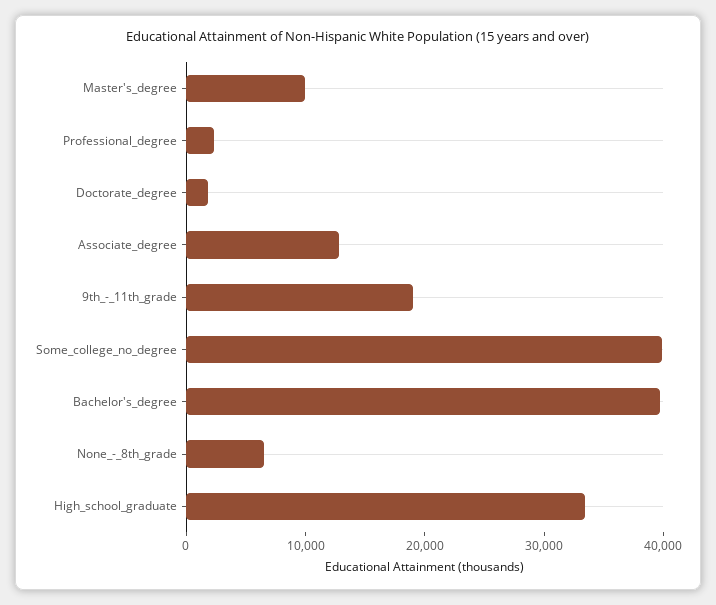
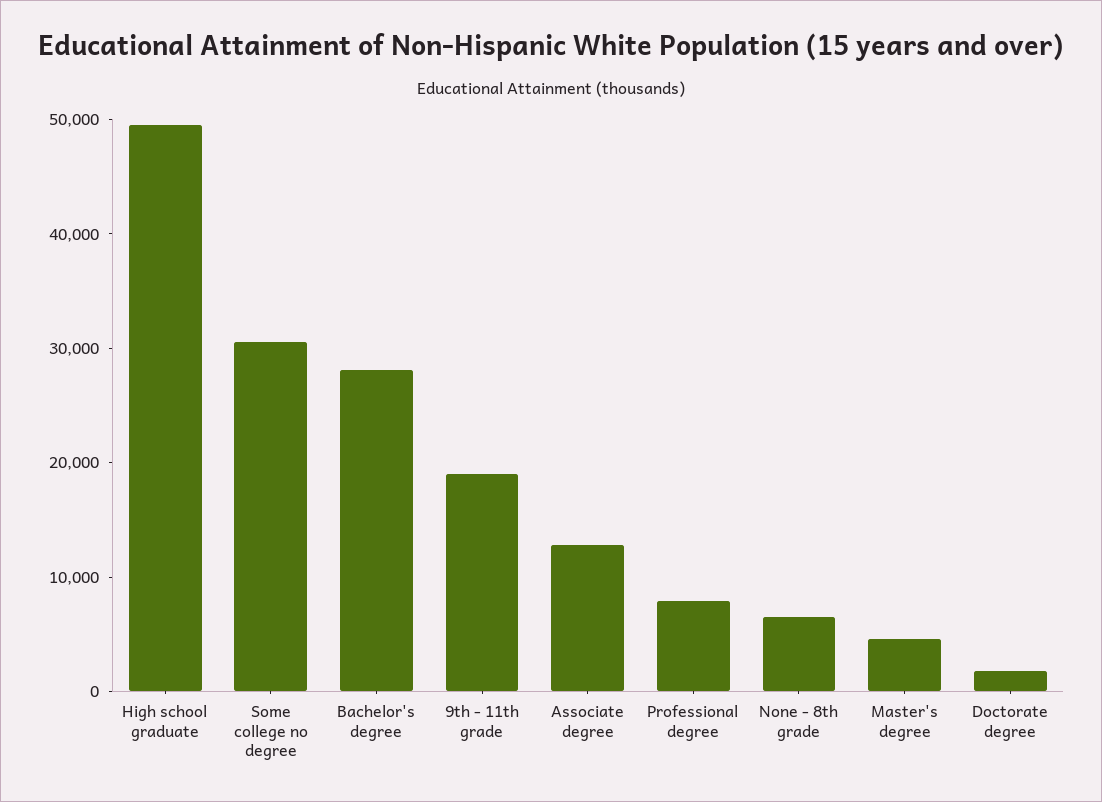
  {
-   "Master's_degree": 10000,
+   "Master's_degree": 4000,
-   "Professional_degree": 2000,
+   "Professional_degree": 8000,
    "Doctorate_degree": 2000,
    "Associate_degree": 12000,
    "9th_-_11th_grade": 20000,
-   "Some_college_no_degree": 40000,
+   "Some_college_no_degree": 30000,
-   "Bachelor's_degree": 40000,
+   "Bachelor's_degree": 28000,
    "None_-_8th_grade": 6000,
-   "High_school_graduate": 34000
+   "High_school_graduate": 50000
  }

